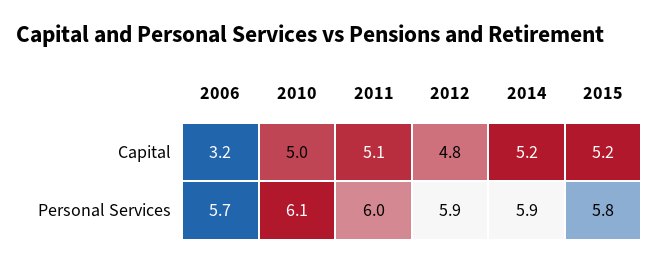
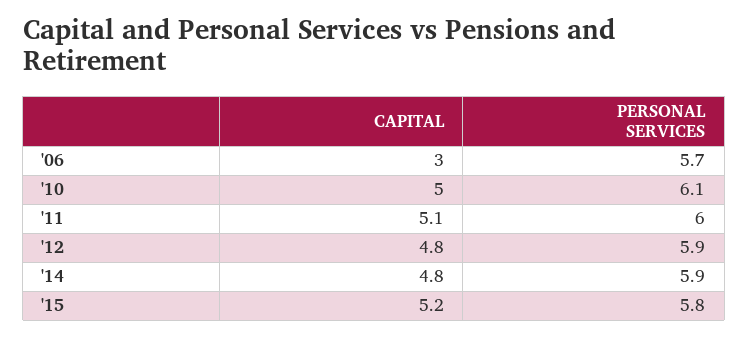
  {
    "2006": {
-     "Capital": 3.2,
+     "Capital": 3,
      "Personal Services": 5.7
    },
    "2010": {
      "Capital": 5,
      "Personal Services": 6.1
    },
    "2011": {
      "Capital": 5.1,
      "Personal Services": 6
    },
    "2012": {
      "Capital": 4.8,
      "Personal Services": 5.9
    },
    "2014": {
-     "Capital": 5.2,
+     "Capital": 4.8,
      "Personal Services": 5.9
    },
    "2015": {
      "Capital": 5.2,
      "Personal Services": 5.8
    }
  }

